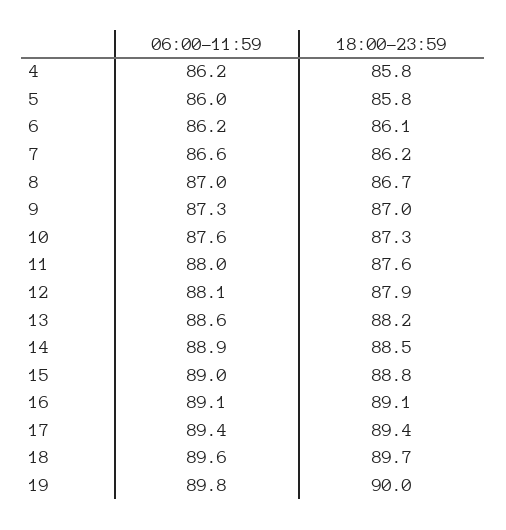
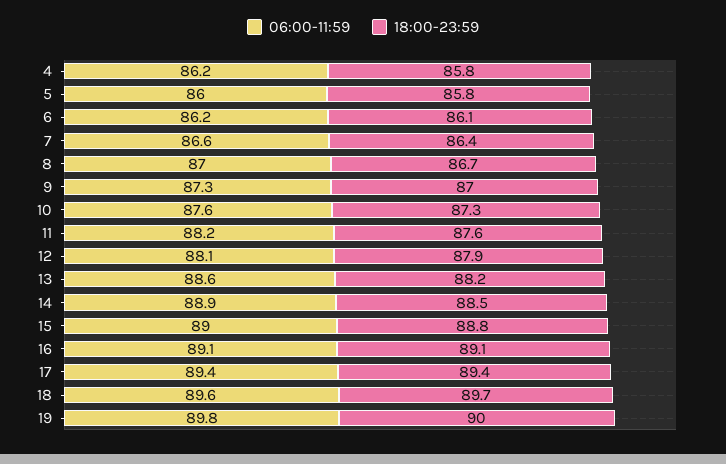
  {
    "06:00-11:59": {
      "4": 86.2,
      "5": 86,
      "6": 86.2,
      "7": 86.6,
      "8": 87,
      "9": 87.3,
      "10": 87.6,
-     "11": 88,
+     "11": 88.2,
      "12": 88.1,
      "13": 88.6,
      "14": 88.9,
      "15": 89,
      "16": 89.1,
      "17": 89.4,
      "18": 89.6,
      "19": 89.8
    },
    "18:00-23:59": {
      "4": 85.8,
      "5": 85.8,
      "6": 86.1,
-     "7": 86.2,
+     "7": 86.4,
      "8": 86.7,
      "9": 87,
      "10": 87.3,
      "11": 87.6,
      "12": 87.9,
      "13": 88.2,
      "14": 88.5,
      "15": 88.8,
      "16": 89.1,
      "17": 89.4,
      "18": 89.7,
      "19": 90
    }
  }

